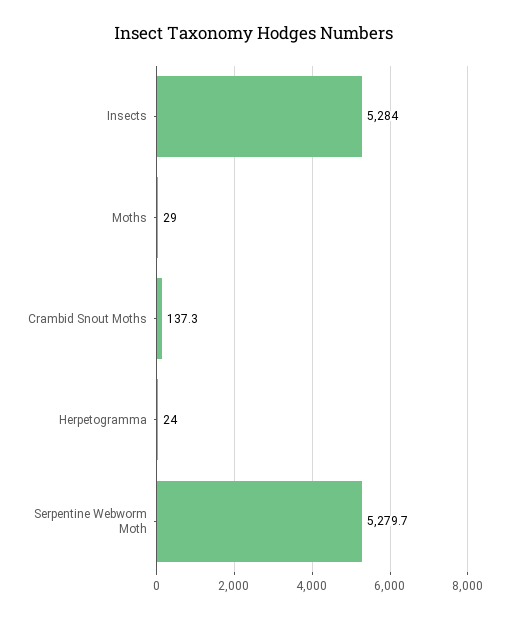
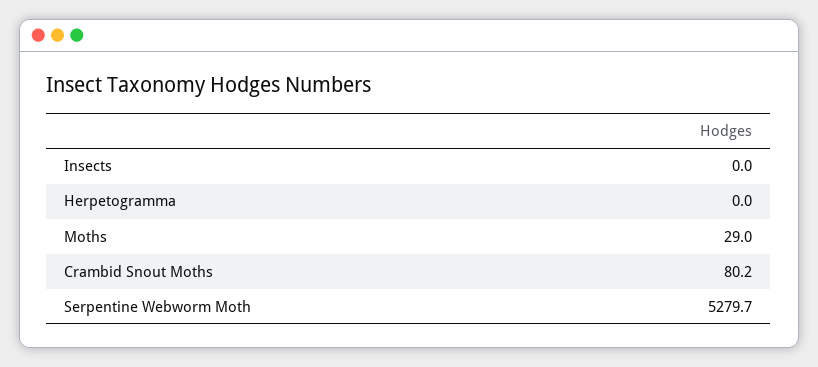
  {
-   "Insects": 5284,
+   "Insects": 0,
    "Moths": 29,
-   "Crambid Snout Moths": 137.3,
+   "Crambid Snout Moths": 80.2,
-   "Herpetogramma": 24,
+   "Herpetogramma": 0,
    "Serpentine Webworm Moth": 5279.7
  }

